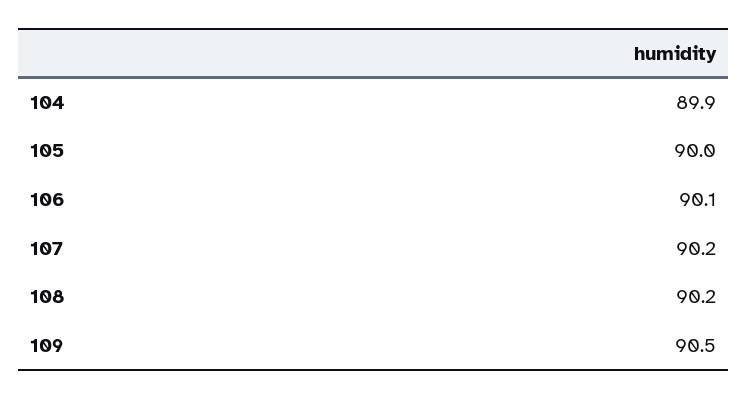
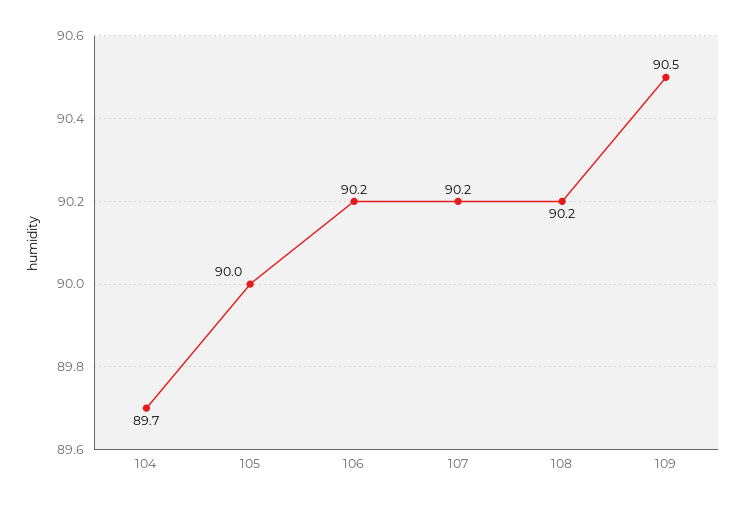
  {
-   "104": 89.9,
+   "104": 89.7,
    "105": 90,
-   "106": 90.1,
+   "106": 90.2,
    "107": 90.2,
    "108": 90.2,
    "109": 90.5
  }

